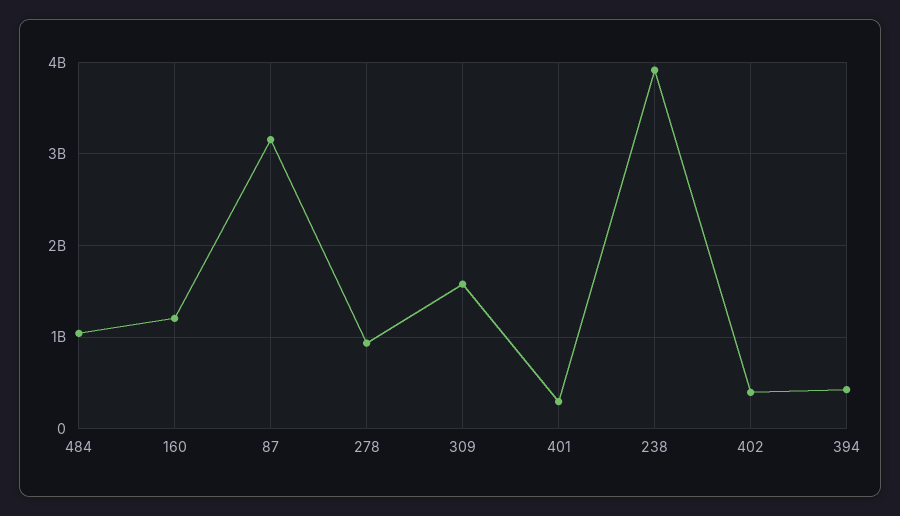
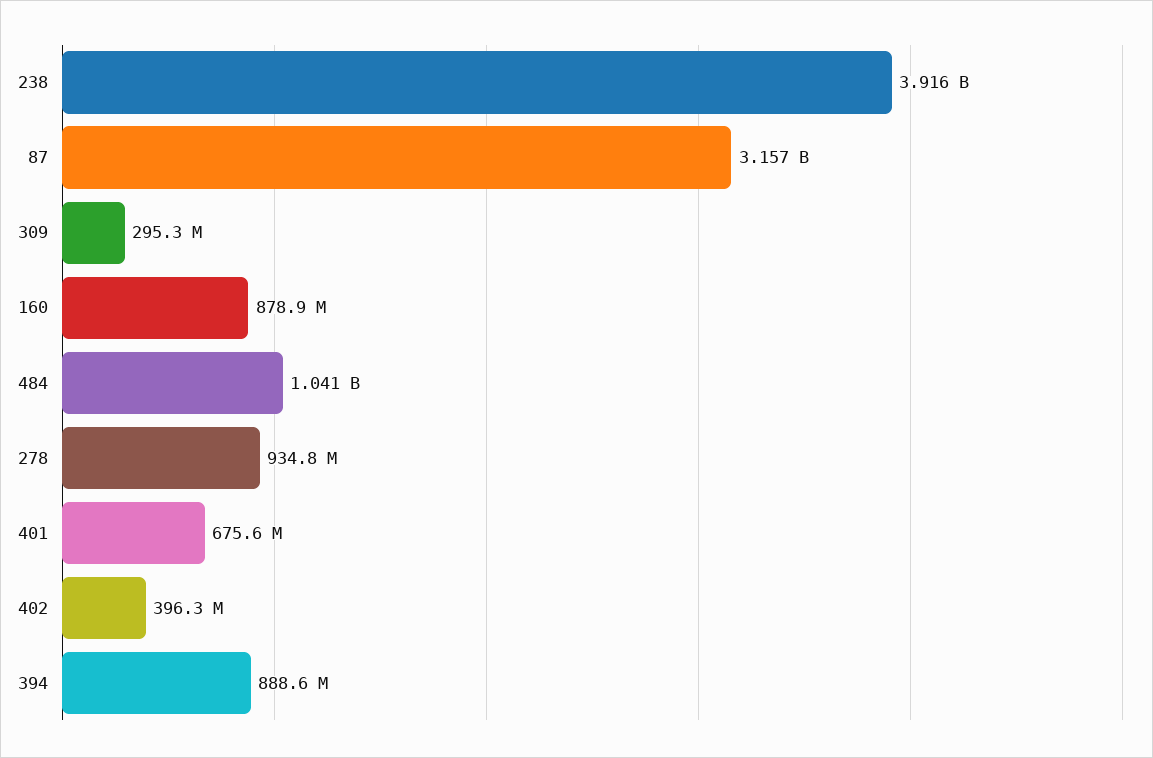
  {
    "484": 1041000000,
-   "160": 1200000000,
+   "160": 878900000,
    "87": 3157000000,
    "278": 934800000,
-   "309": 1600000000,
+   "309": 295300000,
-   "401": 300000000,
+   "401": 675600000,
    "238": 3916000000,
    "402": 396300000,
-   "394": 400000000
+   "394": 888600000
  }

